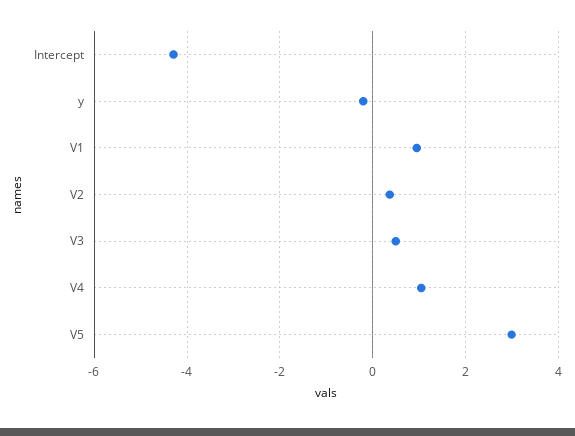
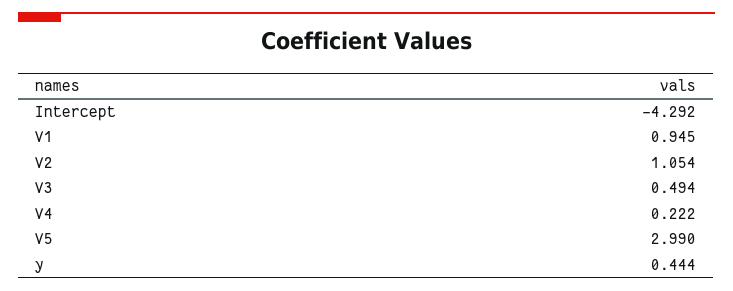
  {
    "Intercept": -4.292,
-   "y": -0.2,
+   "y": 0.444,
    "V1": 0.945,
-   "V2": 0.4,
+   "V2": 1.054,
    "V3": 0.494,
-   "V4": 1,
+   "V4": 0.222,
    "V5": 2.99
  }

